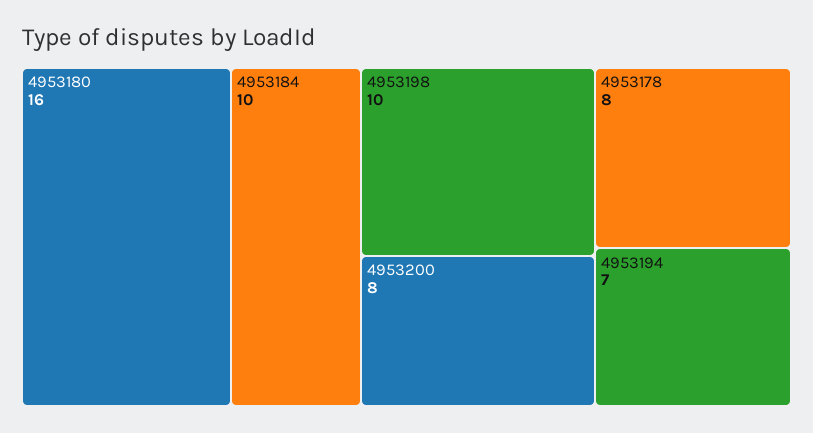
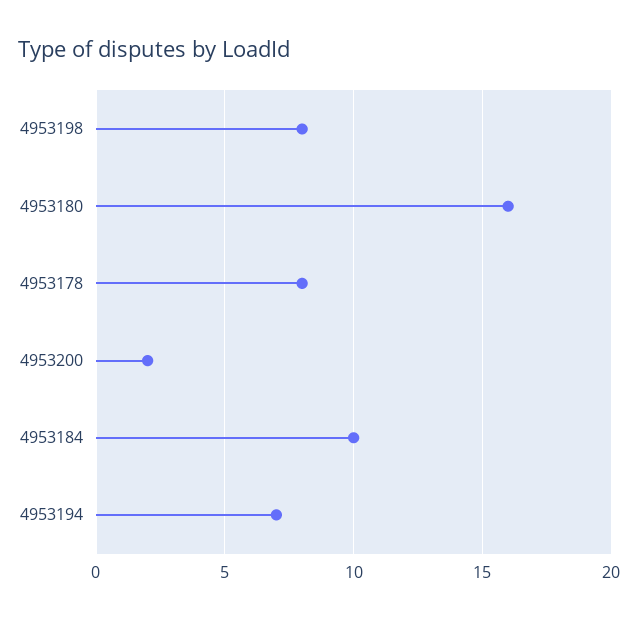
  {
    "4953180": 16,
    "4953184": 10,
-   "4953198": 10,
+   "4953198": 8,
-   "4953200": 8,
+   "4953200": 2,
    "4953178": 8,
    "4953194": 7
  }

